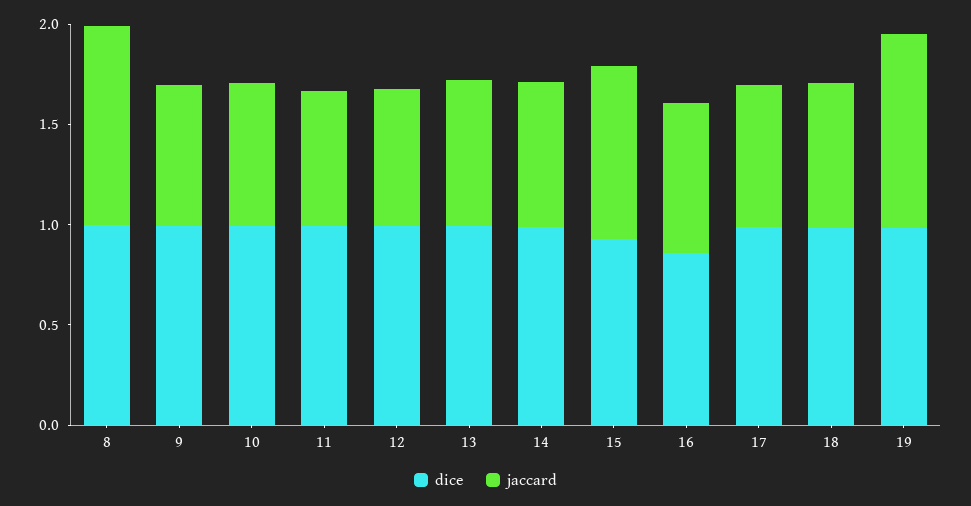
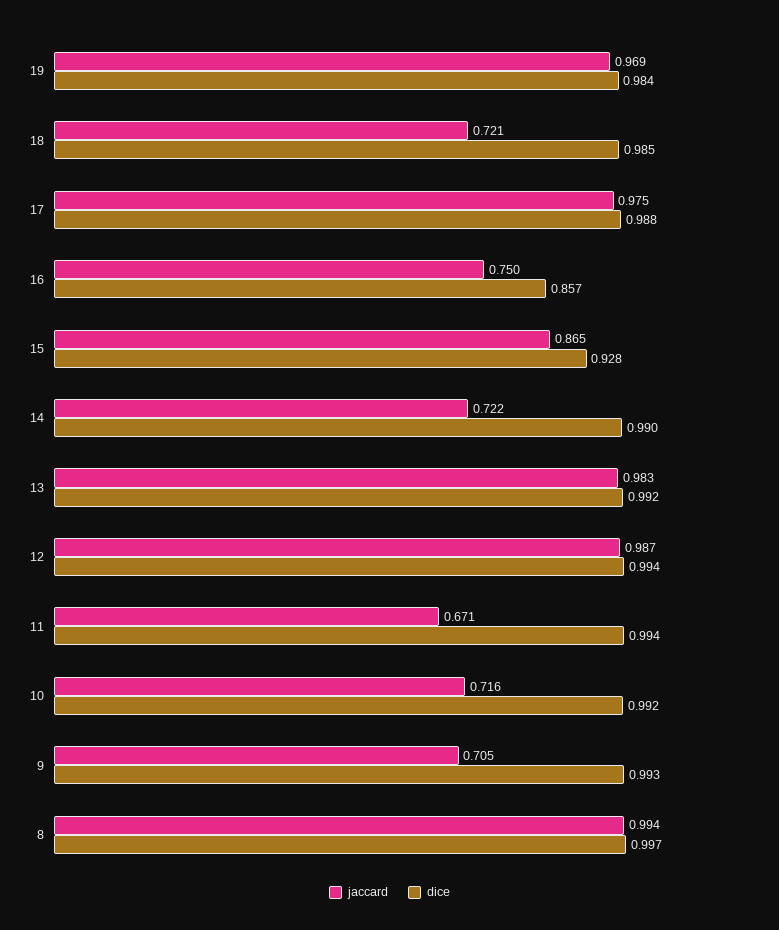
  {
    "dice": {
      "8": 0.997,
      "9": 0.993,
      "10": 0.992,
      "11": 0.994,
      "12": 0.994,
      "13": 0.992,
      "14": 0.99,
      "15": 0.928,
      "16": 0.857,
      "17": 0.988,
      "18": 0.985,
      "19": 0.984
    },
    "jaccard": {
      "8": 0.994,
      "9": 0.705,
      "10": 0.716,
      "11": 0.671,
-     "12": 0.7,
+     "12": 0.987,
-     "13": 0.7,
+     "13": 0.983,
      "14": 0.722,
      "15": 0.865,
      "16": 0.75,
-     "17": 0.7,
+     "17": 0.975,
      "18": 0.721,
      "19": 0.969
    }
  }

